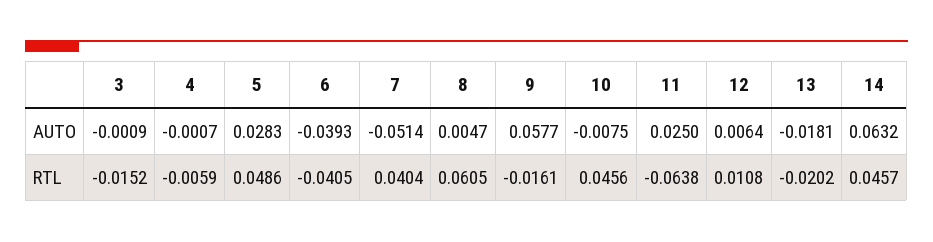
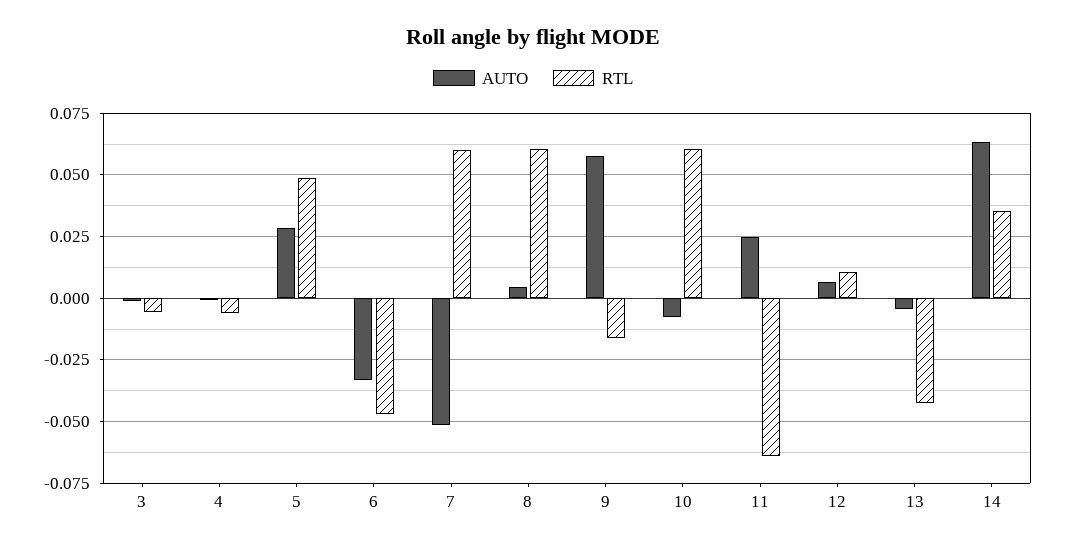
  {
    "AUTO": {
      "3": -0.0009,
      "4": -0.0007,
      "5": 0.0283,
-     "6": -0.0393,
+     "6": -0.0325,
      "7": -0.0514,
      "8": 0.0047,
      "9": 0.0577,
      "10": -0.0075,
      "11": 0.025,
      "12": 0.0064,
-     "13": -0.0181,
+     "13": -0.005,
      "14": 0.0632
    },
    "RTL": {
-     "3": -0.0152,
+     "3": -0.005,
      "4": -0.0059,
      "5": 0.0486,
-     "6": -0.0405,
+     "6": -0.0475,
-     "7": 0.0404,
+     "7": 0.06,
      "8": 0.0605,
      "9": -0.0161,
-     "10": 0.0456,
+     "10": 0.06,
      "11": -0.0638,
      "12": 0.0108,
-     "13": -0.0202,
+     "13": -0.0425,
-     "14": 0.0457
+     "14": 0.035
    }
  }

